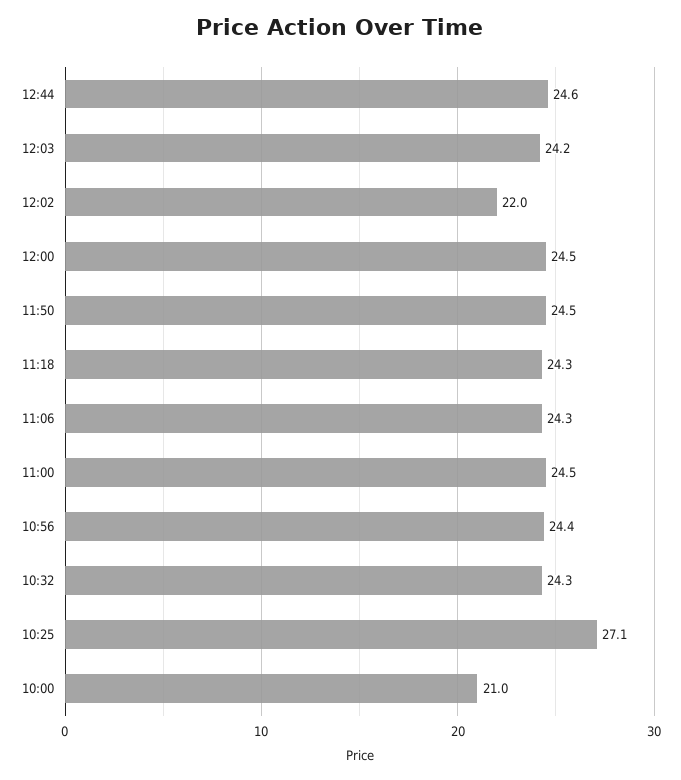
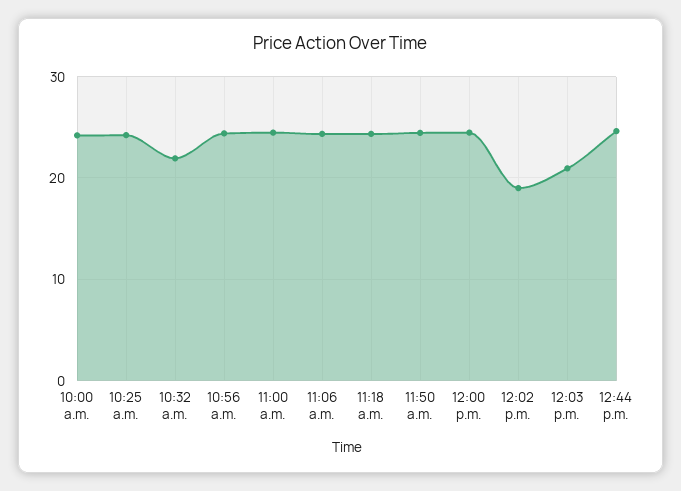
  {
    "12:44": 24.6,
-   "12:03": 24.2,
+   "12:03": 21,
-   "12:02": 22,
+   "12:02": 19,
    "12:00": 24.5,
    "11:50": 24.5,
    "11:18": 24.3,
    "11:06": 24.3,
    "11:00": 24.5,
    "10:56": 24.4,
-   "10:32": 24.3,
+   "10:32": 22,
-   "10:25": 27.1,
+   "10:25": 24,
-   "10:00": 21
+   "10:00": 24
  }

